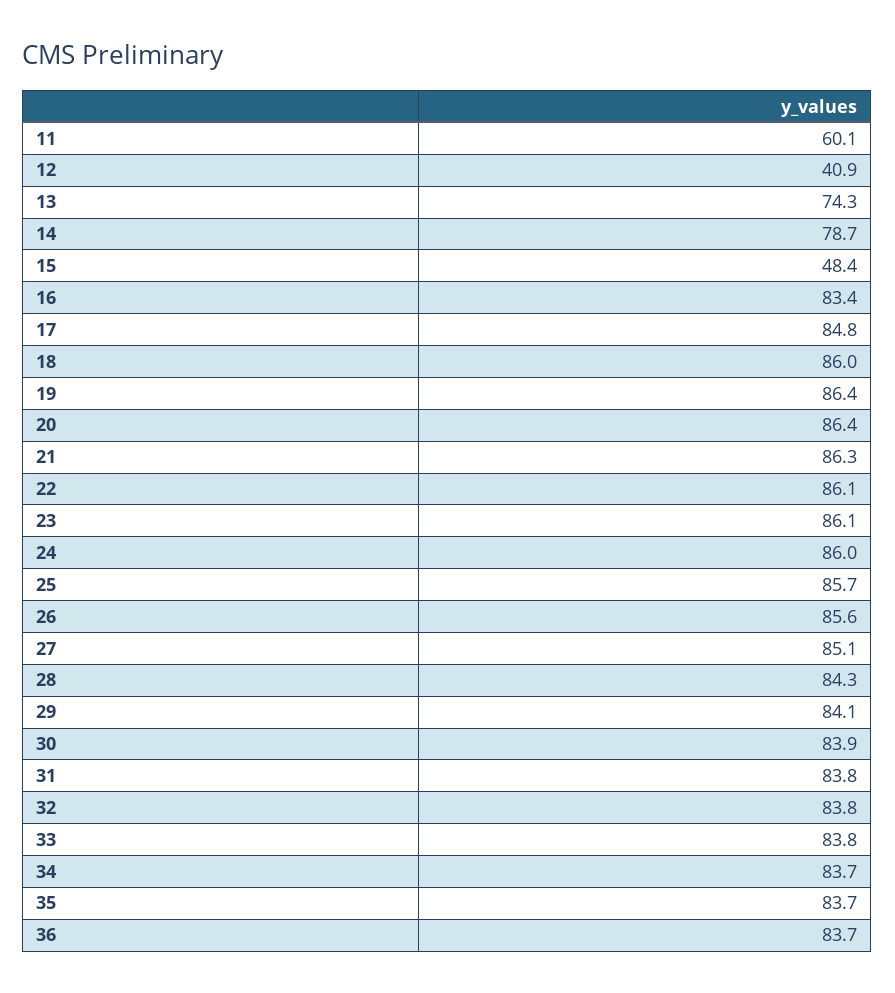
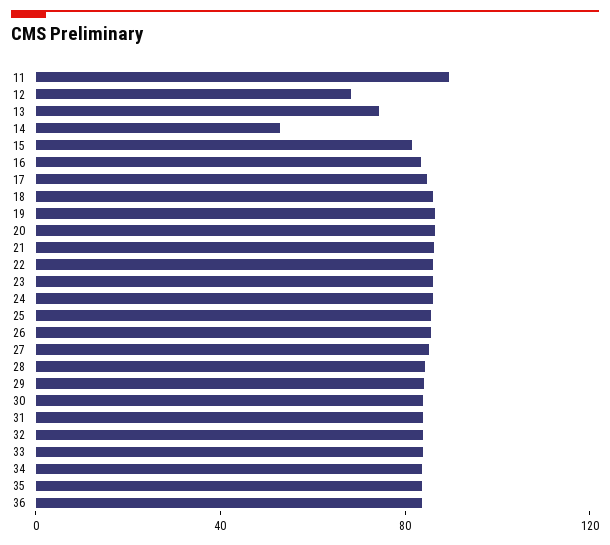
  {
-   "11": 60.1,
+   "11": 90,
-   "12": 40.9,
+   "12": 70,
    "13": 74.3,
-   "14": 78.7,
+   "14": 50,
-   "15": 48.4,
+   "15": 80,
    "16": 83.4,
    "17": 84.8,
    "18": 86,
    "19": 86.4,
    "20": 86.4,
    "21": 86.3,
    "22": 86.1,
    "23": 86.1,
    "24": 86,
    "25": 85.7,
    "26": 85.6,
    "27": 85.1,
    "28": 84.3,
    "29": 84.1,
    "30": 83.9,
    "31": 83.8,
    "32": 83.8,
    "33": 83.8,
    "34": 83.7,
    "35": 83.7,
    "36": 83.7
  }

